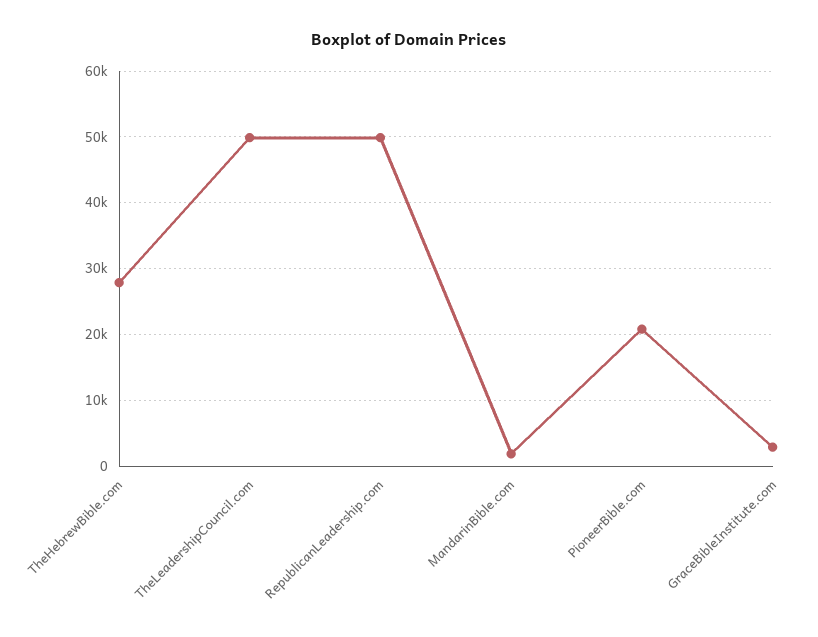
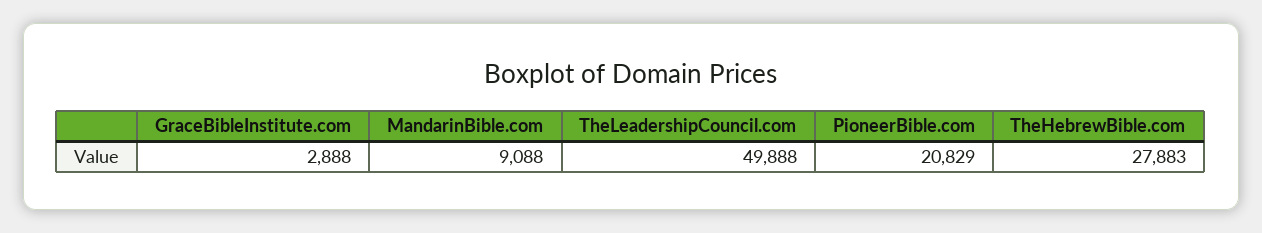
  {
    "TheHebrewBible.com": 27883,
    "TheLeadershipCouncil.com": 49888,
-   "RepublicanLeadership.com": 50000,
-   "MandarinBible.com": 2000,
+   "MandarinBible.com": 9088,
    "PioneerBible.com": 20829,
    "GraceBibleInstitute.com": 2888
  }

